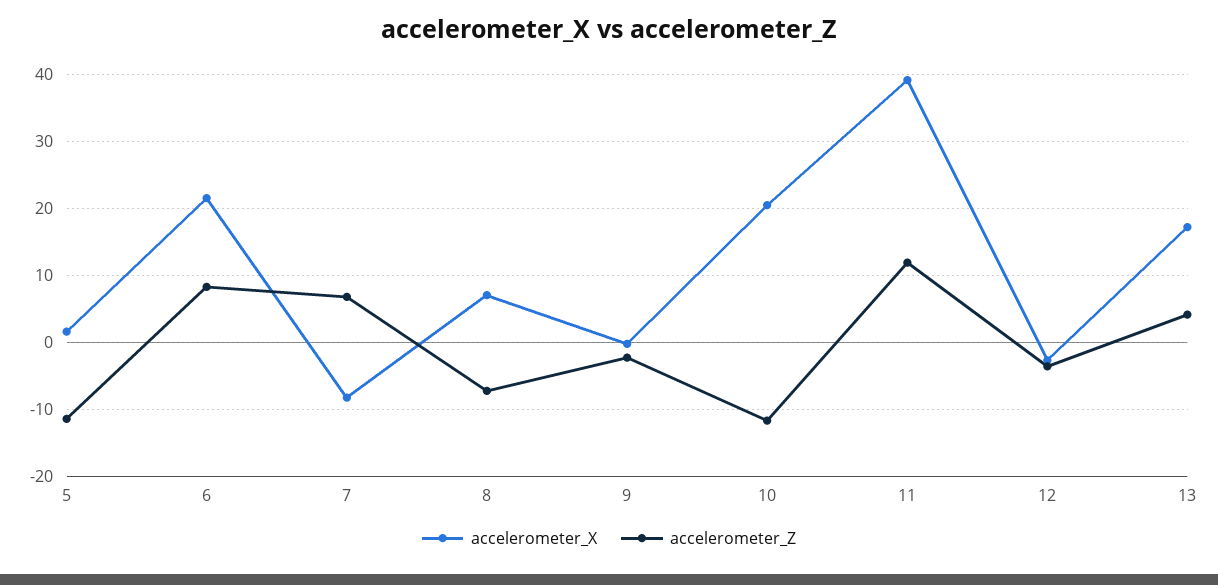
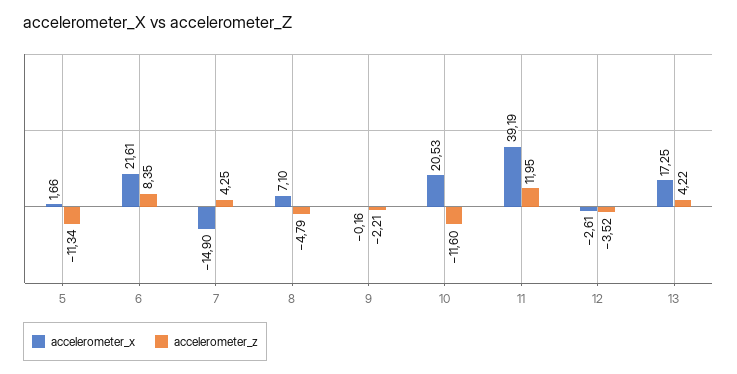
  {
    "accelerometer_X": {
      "5": 1.66,
      "6": 21.61,
-     "7": -8,
+     "7": -14.9,
      "8": 7.1,
      "9": -0.16,
      "10": 20.53,
      "11": 39.19,
      "12": -2.61,
      "13": 17.25
    },
    "accelerometer_Z": {
      "5": -11.34,
      "6": 8.35,
-     "7": 7,
+     "7": 4.25,
-     "8": -7,
+     "8": -4.79,
      "9": -2.21,
      "10": -11.6,
      "11": 11.95,
      "12": -3.52,
      "13": 4.22
    }
  }

